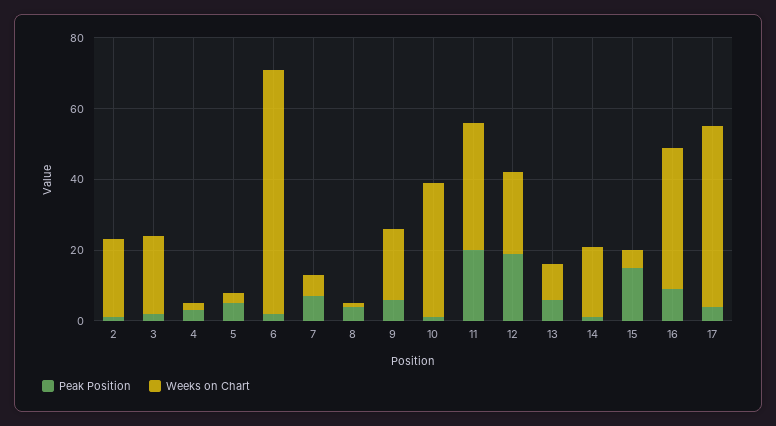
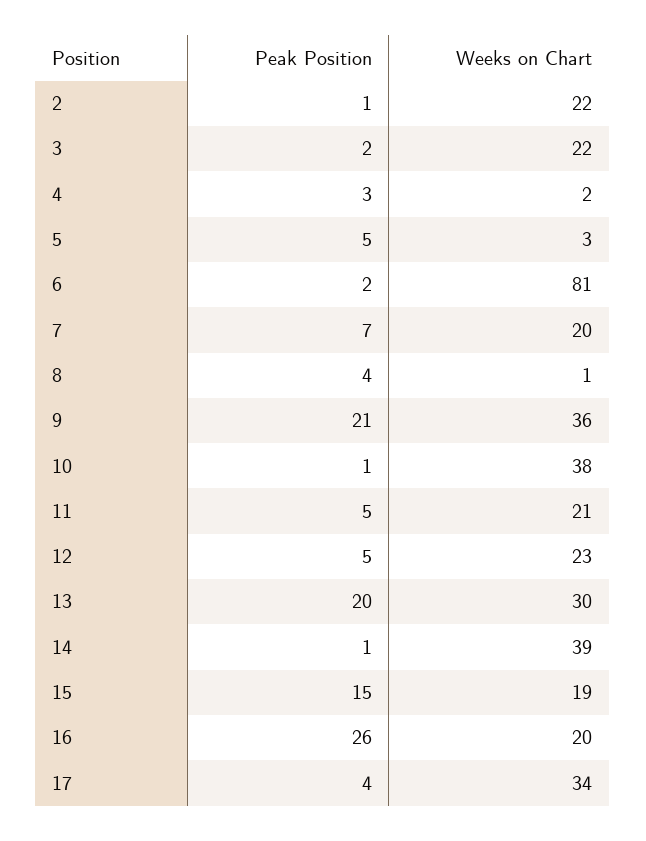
  {
    "Peak Position": {
      "2": 1,
      "3": 2,
      "4": 3,
      "5": 5,
      "6": 2,
      "7": 7,
      "8": 4,
-     "9": 5,
+     "9": 21,
      "10": 1,
-     "11": 20,
+     "11": 5,
-     "12": 20,
+     "12": 5,
-     "13": 5,
+     "13": 20,
      "14": 1,
      "15": 15,
-     "16": 10,
+     "16": 26,
      "17": 4
    },
    "Weeks on Chart": {
      "2": 22,
      "3": 22,
      "4": 2,
      "5": 3,
-     "6": 70,
+     "6": 81,
-     "7": 5,
+     "7": 20,
      "8": 1,
-     "9": 20,
+     "9": 36,
      "10": 38,
-     "11": 35,
+     "11": 21,
      "12": 23,
-     "13": 10,
+     "13": 30,
-     "14": 20,
+     "14": 39,
-     "15": 5,
+     "15": 19,
-     "16": 40,
+     "16": 20,
-     "17": 50
+     "17": 34
    }
  }

